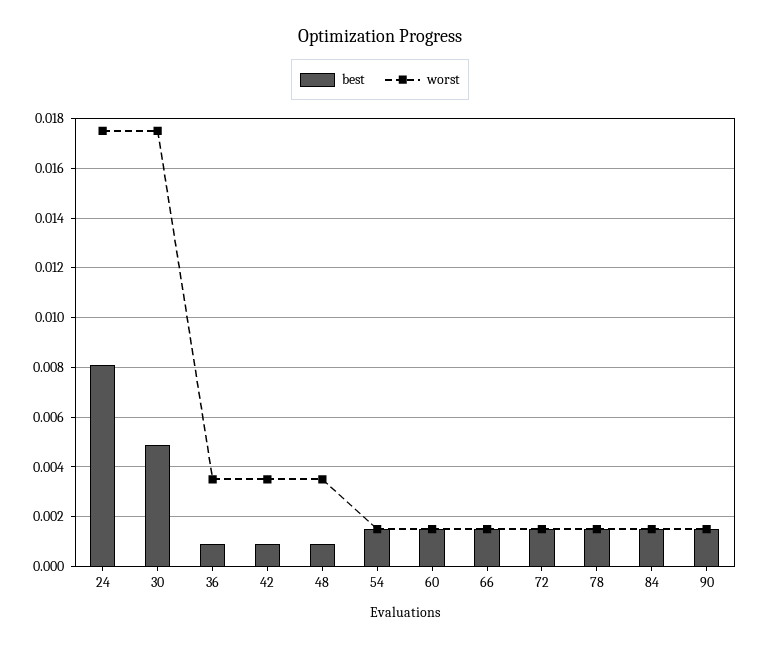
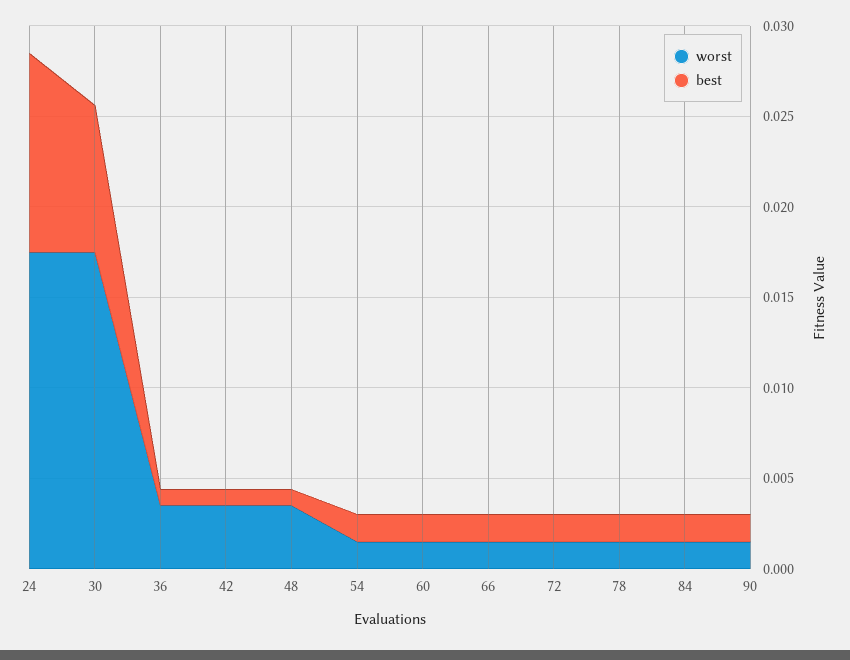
  {
    "best": {
-     "24": 0.008,
+     "24": 0.011,
-     "30": 0.005,
+     "30": 0.008,
      "36": 0.001,
      "42": 0.001,
      "48": 0.001,
      "54": 0.0015,
      "60": 0.0015,
      "66": 0.0015,
      "72": 0.0015,
      "78": 0.0015,
      "84": 0.0015,
      "90": 0.0015
    },
    "worst": {
      "24": 0.0175,
      "30": 0.0175,
      "36": 0.0035,
      "42": 0.0035,
      "48": 0.0035,
      "54": 0.0015,
      "60": 0.0015,
      "66": 0.0015,
      "72": 0.0015,
      "78": 0.0015,
      "84": 0.0015,
      "90": 0.0015
    }
  }

